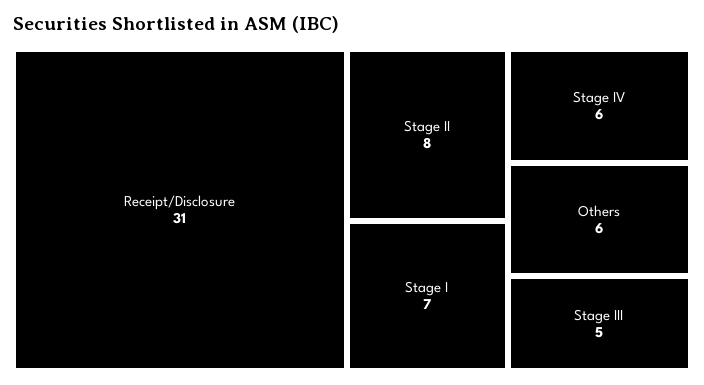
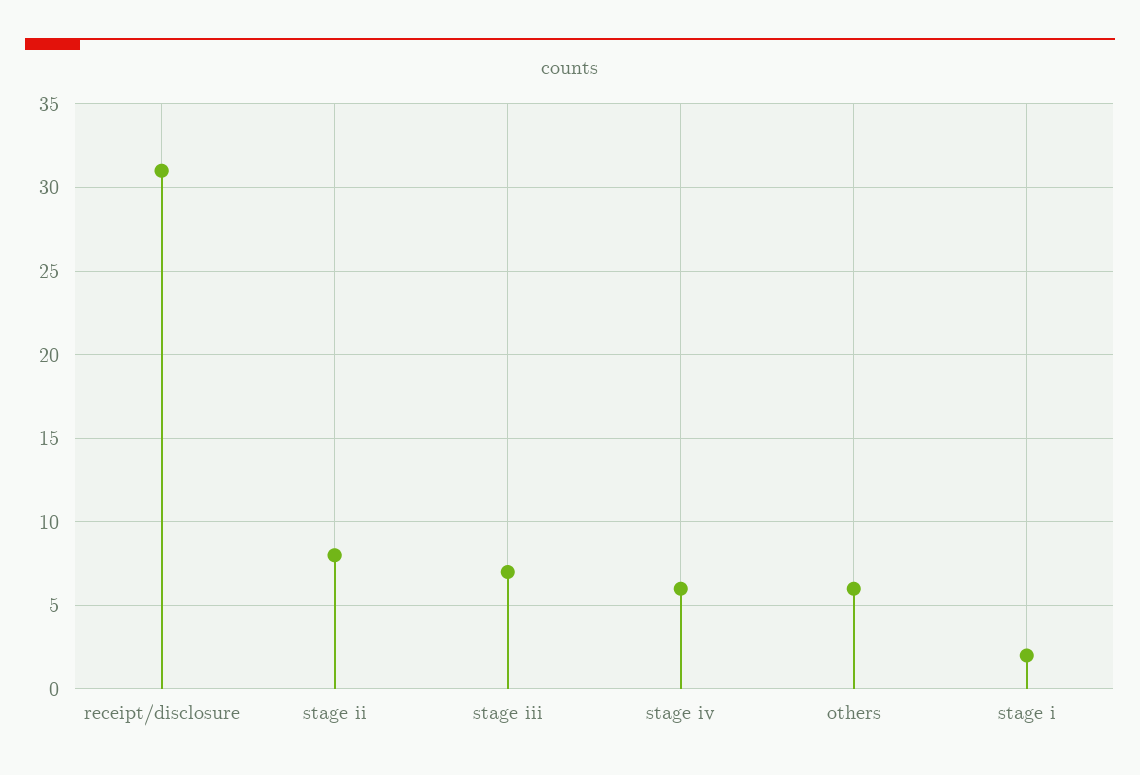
  {
    "Receipt/Disclosure": 31,
    "Stage II": 8,
-   "Stage I": 7,
+   "Stage I": 2,
    "Stage IV": 6,
    "Others": 6,
-   "Stage III": 5
+   "Stage III": 7
  }

